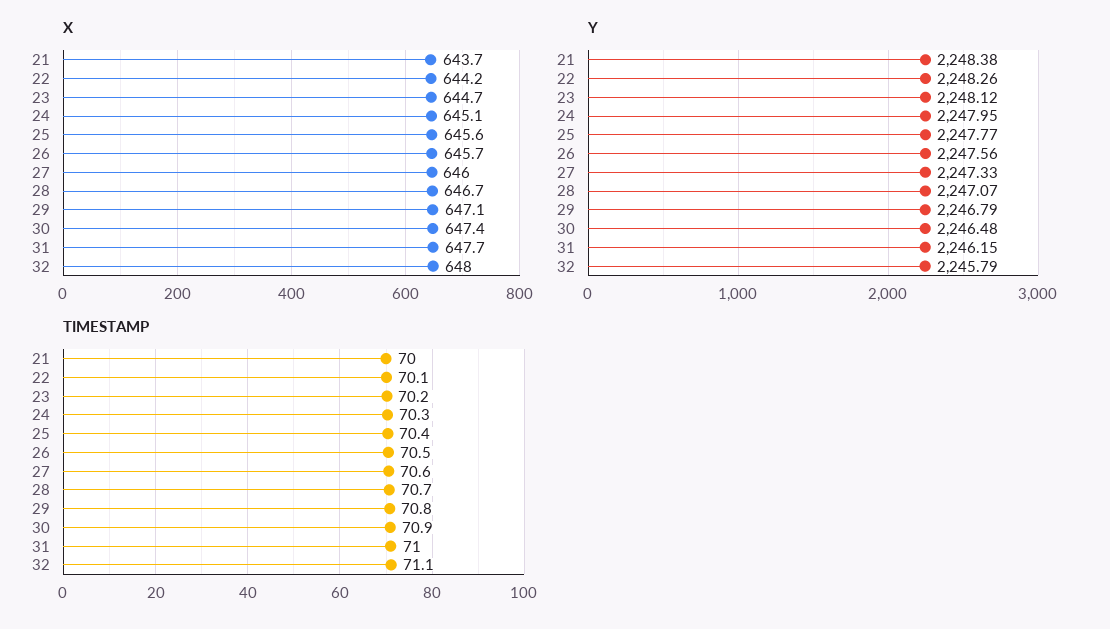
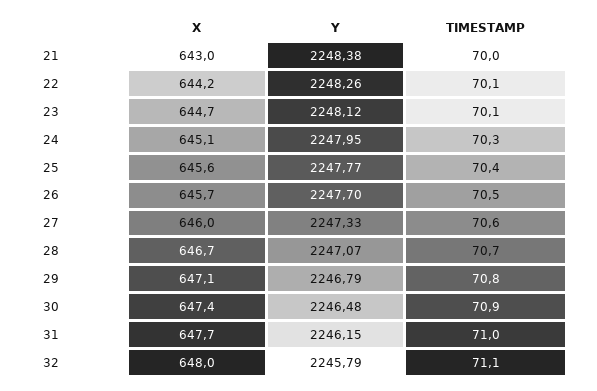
  {
    "X": {
-     "21": 643.7,
+     "21": 643,
      "22": 644.2,
      "23": 644.7,
      "24": 645.1,
      "25": 645.6,
      "26": 645.7,
      "27": 646,
      "28": 646.7,
      "29": 647.1,
      "30": 647.4,
      "31": 647.7,
      "32": 648
    },
    "Y": {
      "21": 2248.38,
      "22": 2248.26,
      "23": 2248.12,
      "24": 2247.95,
      "25": 2247.77,
-     "26": 2247.56,
+     "26": 2247.7,
      "27": 2247.33,
      "28": 2247.07,
      "29": 2246.79,
      "30": 2246.48,
      "31": 2246.15,
      "32": 2245.79
    },
    "TIMESTAMP": {
      "21": 70,
      "22": 70.1,
-     "23": 70.2,
+     "23": 70.1,
      "24": 70.3,
      "25": 70.4,
      "26": 70.5,
      "27": 70.6,
      "28": 70.7,
      "29": 70.8,
      "30": 70.9,
      "31": 71,
      "32": 71.1
    }
  }

